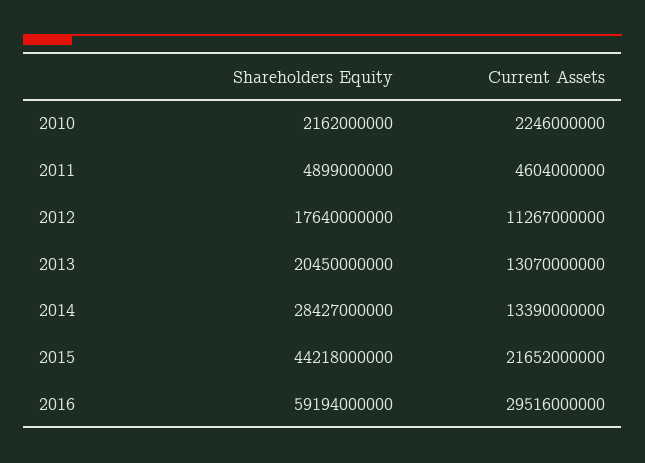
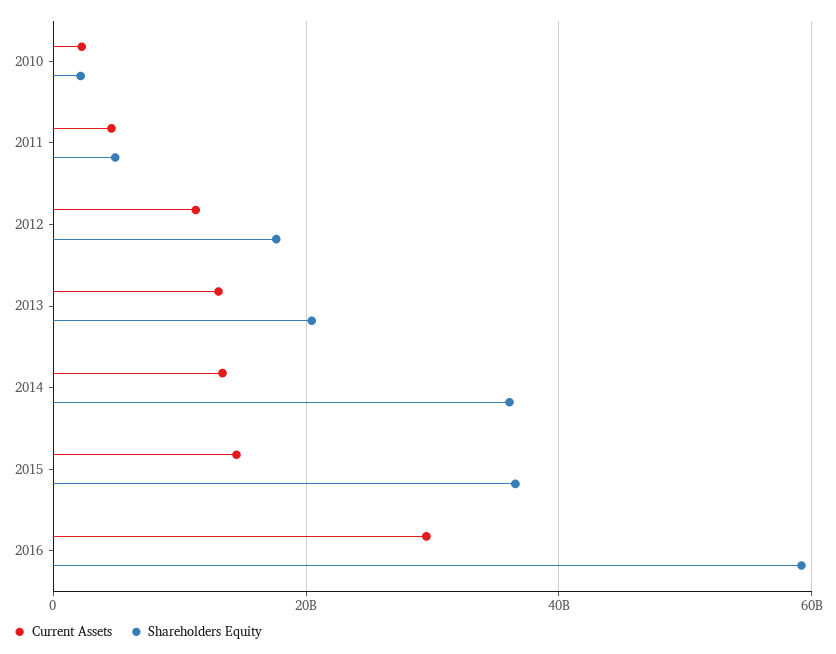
  {
    "Shareholders Equity": {
      "2010": 2162000000,
      "2011": 4899000000,
      "2012": 17640000000,
      "2013": 20450000000,
-     "2014": 28427000000,
+     "2014": 36000000000,
-     "2015": 44218000000,
+     "2015": 36000000000,
      "2016": 59194000000
    },
    "Current Assets": {
      "2010": 2246000000,
      "2011": 4604000000,
      "2012": 11267000000,
      "2013": 13070000000,
      "2014": 13390000000,
-     "2015": 21652000000,
+     "2015": 14000000000,
      "2016": 29516000000
    }
  }

